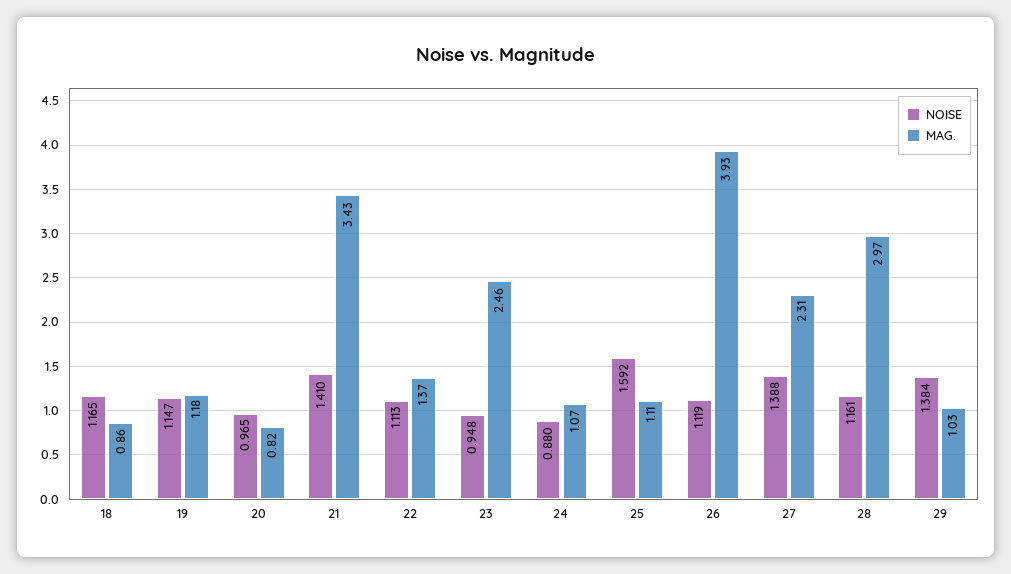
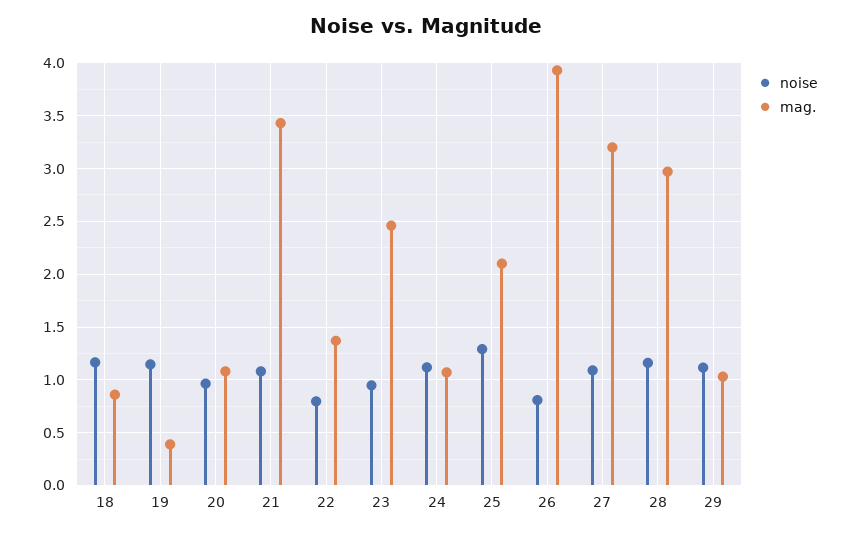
  {
    "NOISE": {
      "18": 1.165,
      "19": 1.147,
      "20": 0.965,
-     "21": 1.41,
+     "21": 1.1,
-     "22": 1.113,
+     "22": 0.8,
      "23": 0.948,
-     "24": 0.88,
+     "24": 1.1,
-     "25": 1.592,
+     "25": 1.3,
-     "26": 1.119,
+     "26": 0.8,
-     "27": 1.388,
+     "27": 1.1,
      "28": 1.161,
-     "29": 1.384
+     "29": 1.1
    },
    "MAG.": {
      "18": 0.86,
-     "19": 1.18,
+     "19": 0.4,
-     "20": 0.82,
+     "20": 1.1,
      "21": 3.43,
      "22": 1.37,
      "23": 2.46,
      "24": 1.07,
-     "25": 1.11,
+     "25": 2.1,
      "26": 3.93,
-     "27": 2.31,
+     "27": 3.2,
      "28": 2.97,
      "29": 1.03
    }
  }

